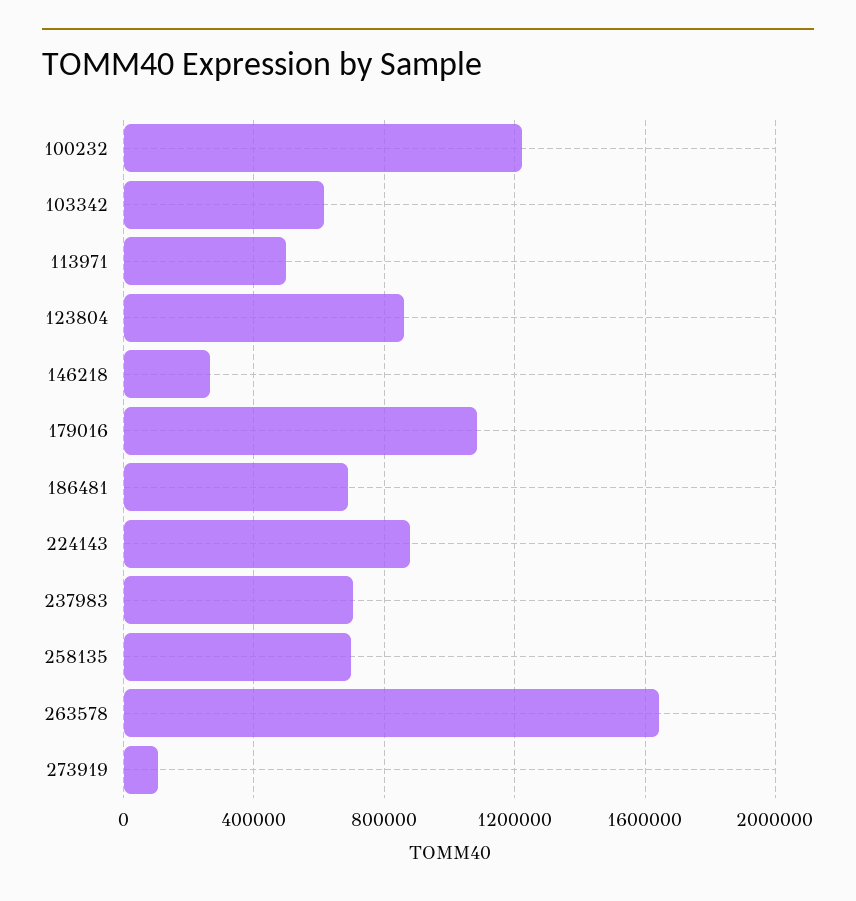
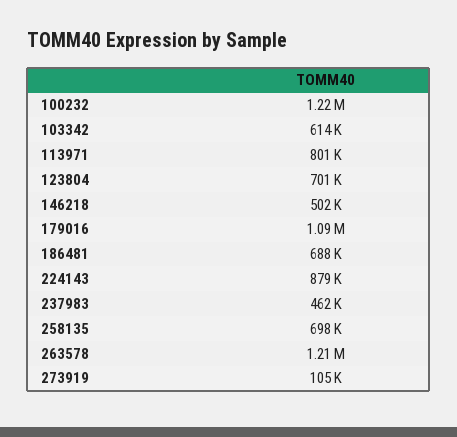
  {
    "100232": 1220000,
    "103342": 614000,
-   "113971": 500000,
+   "113971": 801000,
-   "123804": 850000,
+   "123804": 701000,
-   "146218": 250000,
+   "146218": 502000,
    "179016": 1090000,
    "186481": 688000,
    "224143": 879000,
-   "237983": 700000,
+   "237983": 462000,
    "258135": 698000,
-   "263578": 1650000,
+   "263578": 1210000,
    "273919": 105000
  }

